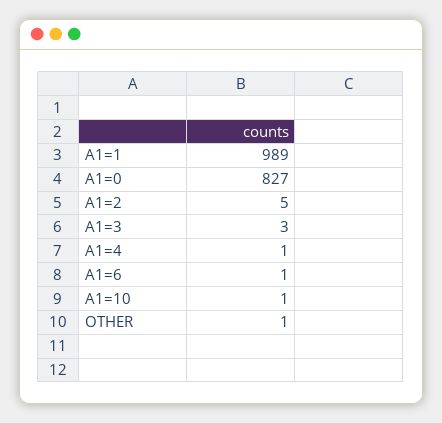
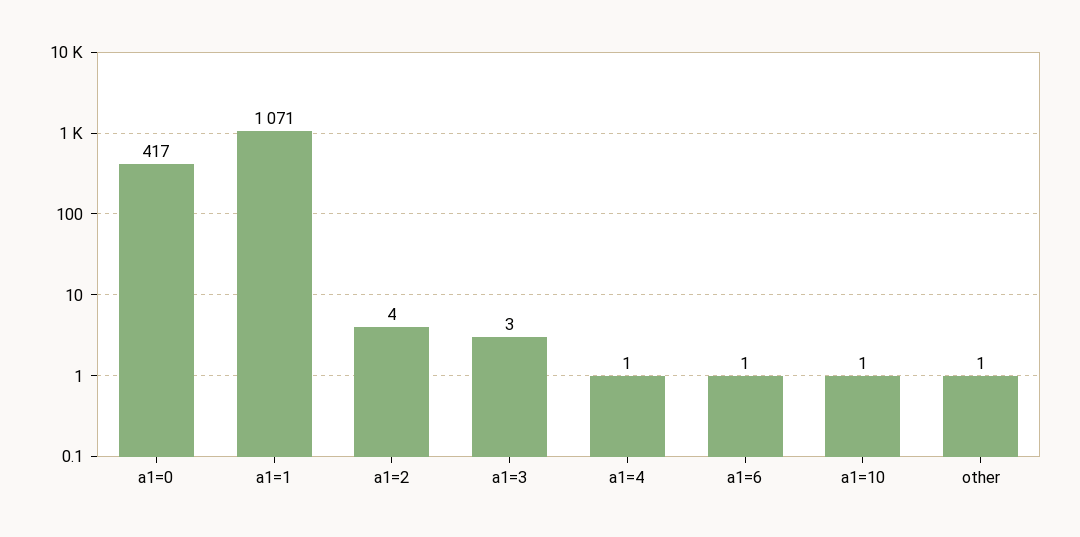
  {
-   "A1=1": 989,
+   "A1=1": 1071,
-   "A1=0": 827,
+   "A1=0": 417,
-   "A1=2": 5,
+   "A1=2": 4,
    "A1=3": 3,
    "A1=4": 1,
    "A1=6": 1,
    "A1=10": 1,
    "OTHER": 1
  }

